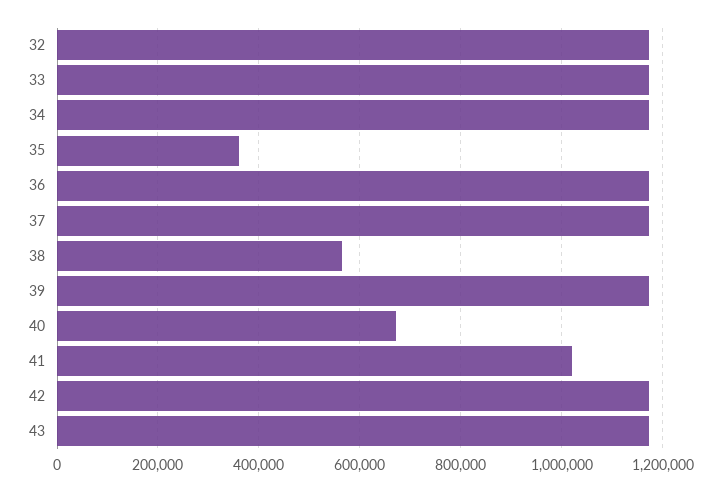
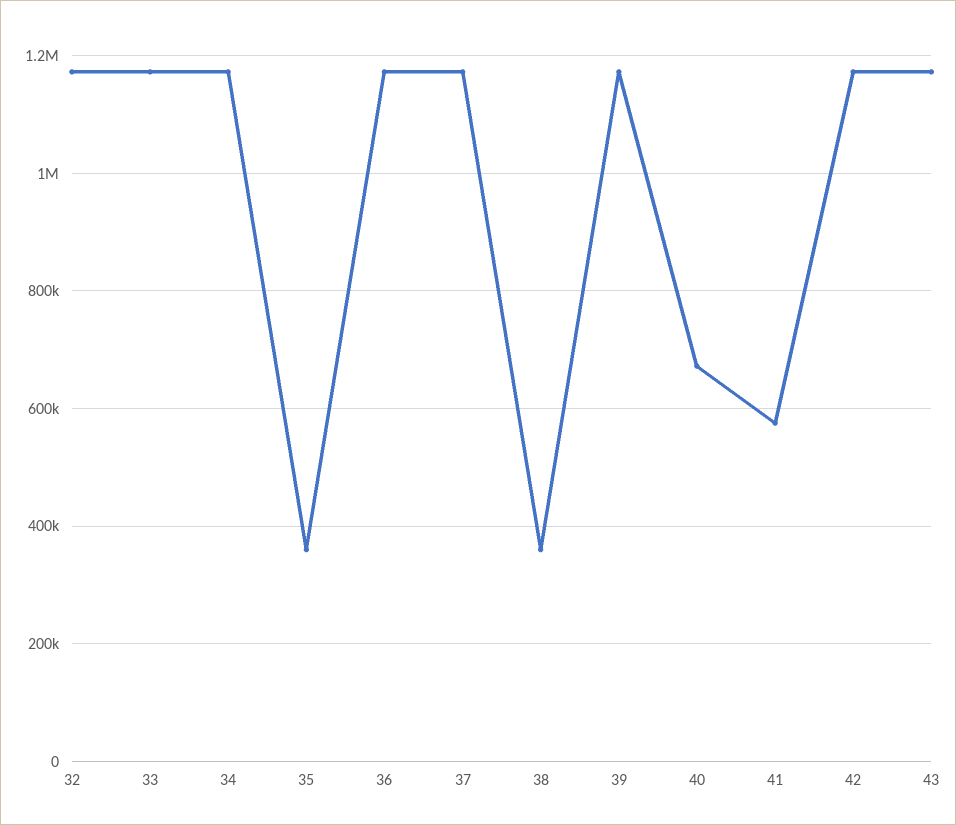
  {
    "32": 1180000,
    "33": 1180000,
    "34": 1180000,
    "35": 360000,
    "36": 1180000,
    "37": 1180000,
-   "38": 560000,
+   "38": 360000,
    "39": 1180000,
    "40": 680000,
-   "41": 1020000,
+   "41": 580000,
    "42": 1180000,
    "43": 1180000
  }

